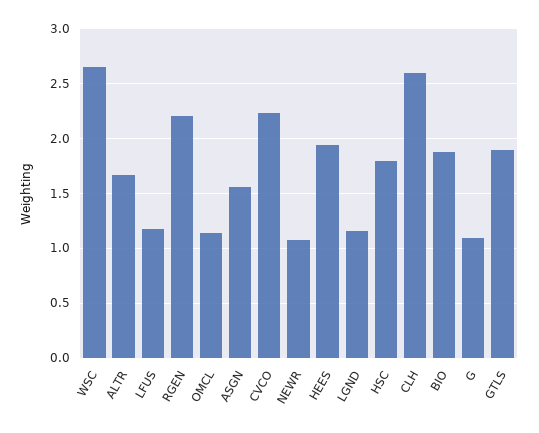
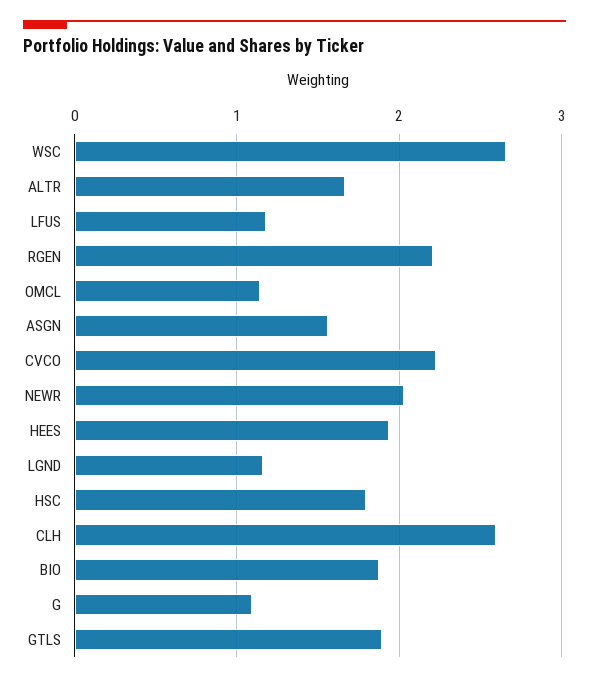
  {
    "WSC": 2.7,
    "ALTR": 1.7,
    "LFUS": 1.2,
    "RGEN": 2.2,
    "OMCL": 1.1,
    "ASGN": 1.6,
    "CVCO": 2.2,
-   "NEWR": 1.1,
+   "NEWR": 2,
    "HEES": 1.9,
    "LGND": 1.2,
    "HSC": 1.8,
    "CLH": 2.6,
    "BIO": 1.9,
    "G": 1.1,
    "GTLS": 1.9
  }

